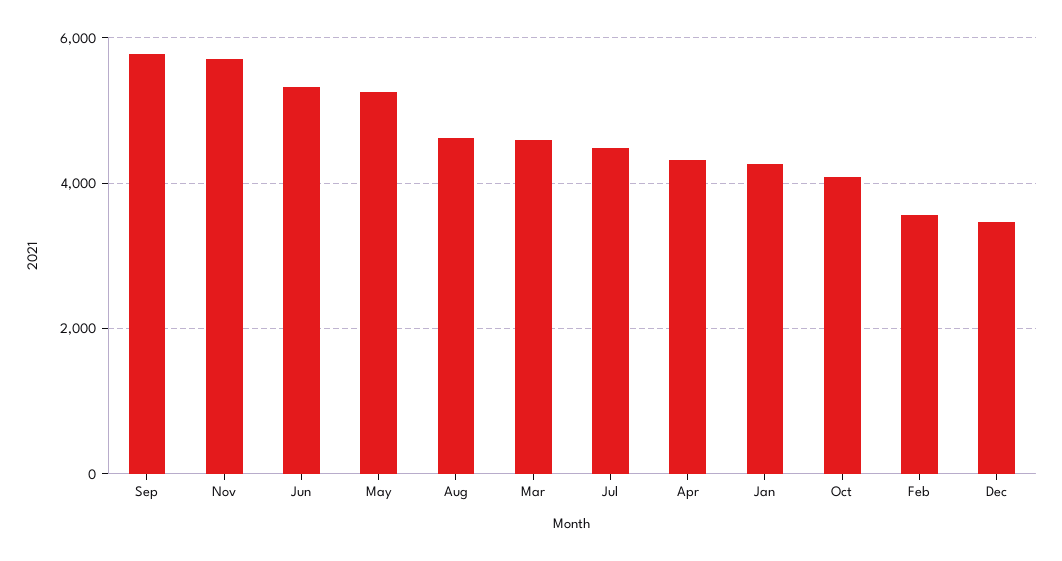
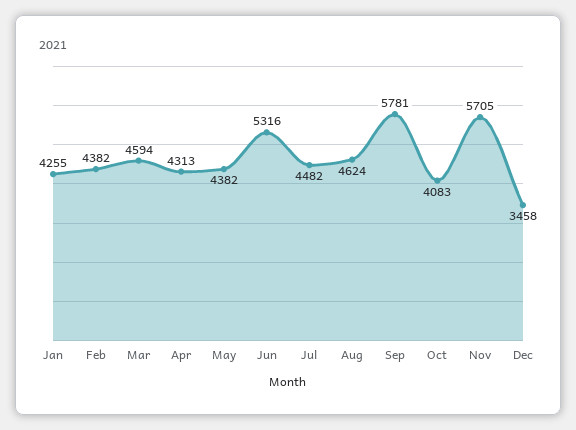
  {
    "Sep": 5781,
    "Nov": 5705,
    "Jun": 5316,
-   "May": 5200,
+   "May": 4382,
    "Aug": 4624,
    "Mar": 4594,
    "Jul": 4482,
    "Apr": 4313,
    "Jan": 4255,
    "Oct": 4083,
-   "Feb": 3600,
+   "Feb": 4382,
    "Dec": 3458
  }

